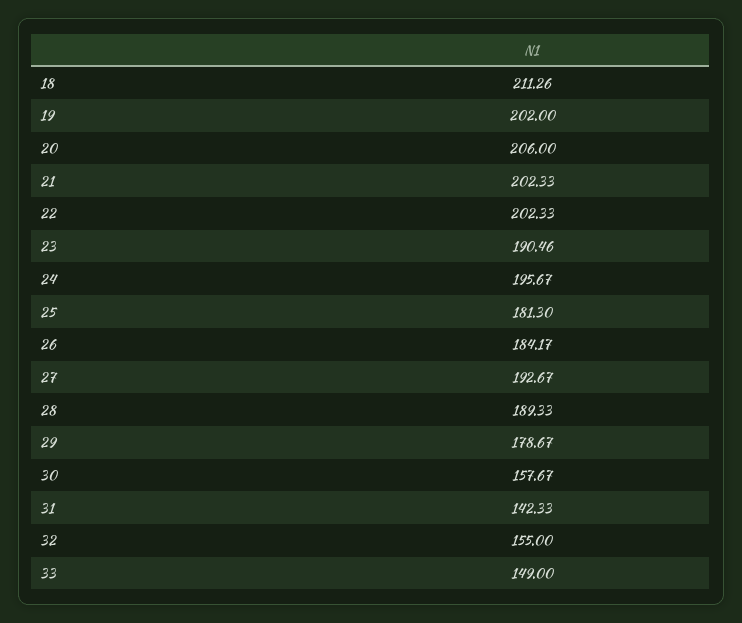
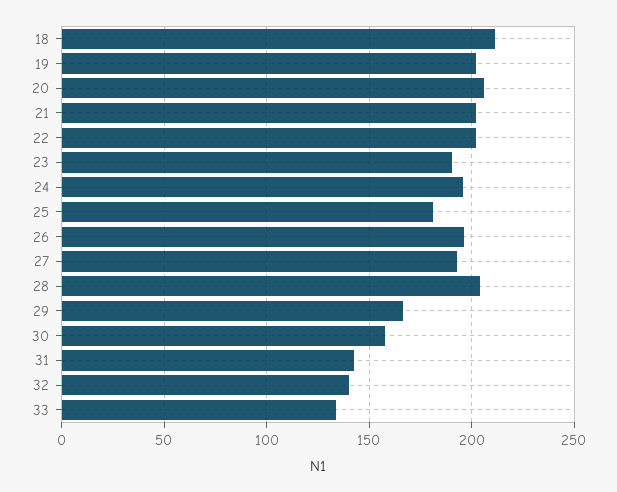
  {
    "18": 211.26,
    "19": 202,
    "20": 206,
    "21": 202.33,
    "22": 202.33,
    "23": 190.46,
    "24": 195.67,
    "25": 181.3,
-   "26": 184.17,
+   "26": 195,
    "27": 192.67,
-   "28": 189.33,
+   "28": 205,
-   "29": 178.67,
+   "29": 165,
    "30": 157.67,
    "31": 142.33,
-   "32": 155,
+   "32": 140,
-   "33": 149
+   "33": 135
  }

